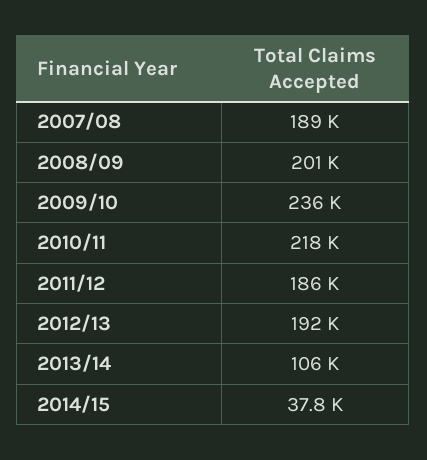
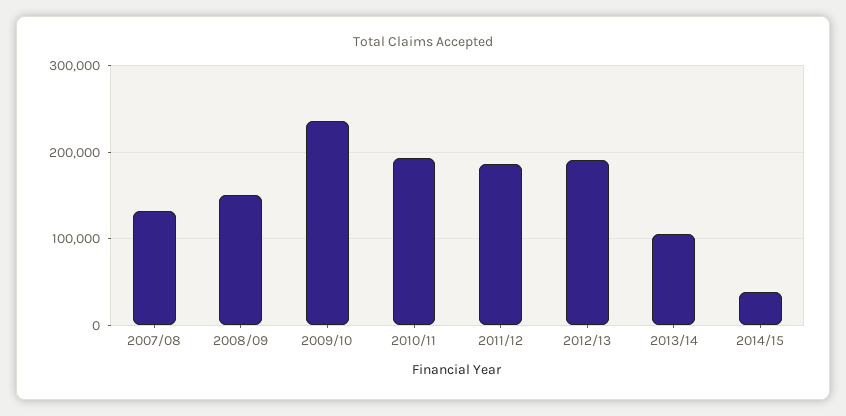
  {
-   "2007/08": 189000,
+   "2007/08": 130000,
-   "2008/09": 201000,
+   "2008/09": 150000,
    "2009/10": 236000,
-   "2010/11": 218000,
+   "2010/11": 190000,
    "2011/12": 186000,
    "2012/13": 192000,
    "2013/14": 106000,
    "2014/15": 37800
  }

